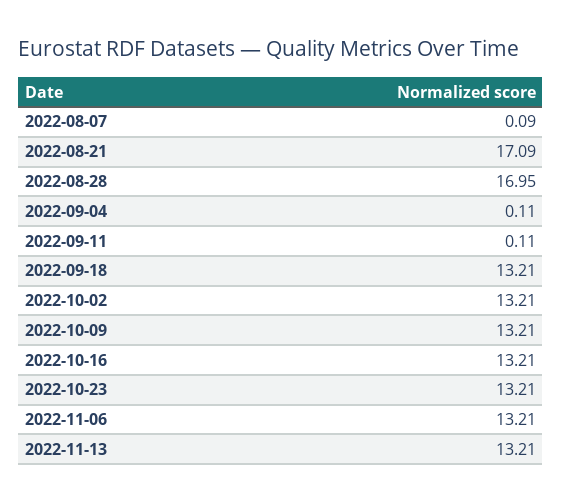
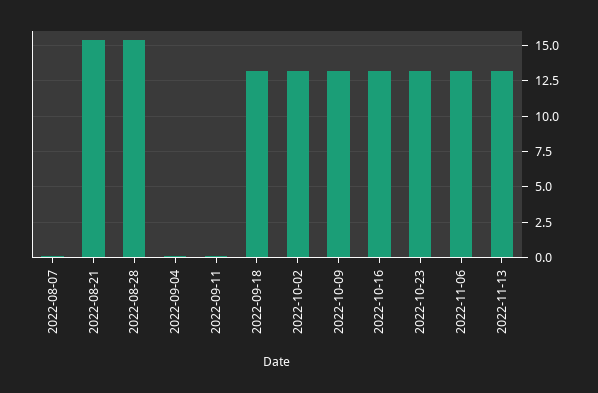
  {
    "2022-08-07": 0.09,
-   "2022-08-21": 17.09,
+   "2022-08-21": 15.5,
-   "2022-08-28": 16.95,
+   "2022-08-28": 15.5,
    "2022-09-04": 0.11,
    "2022-09-11": 0.11,
    "2022-09-18": 13.21,
    "2022-10-02": 13.21,
    "2022-10-09": 13.21,
    "2022-10-16": 13.21,
    "2022-10-23": 13.21,
    "2022-11-06": 13.21,
    "2022-11-13": 13.21
  }

